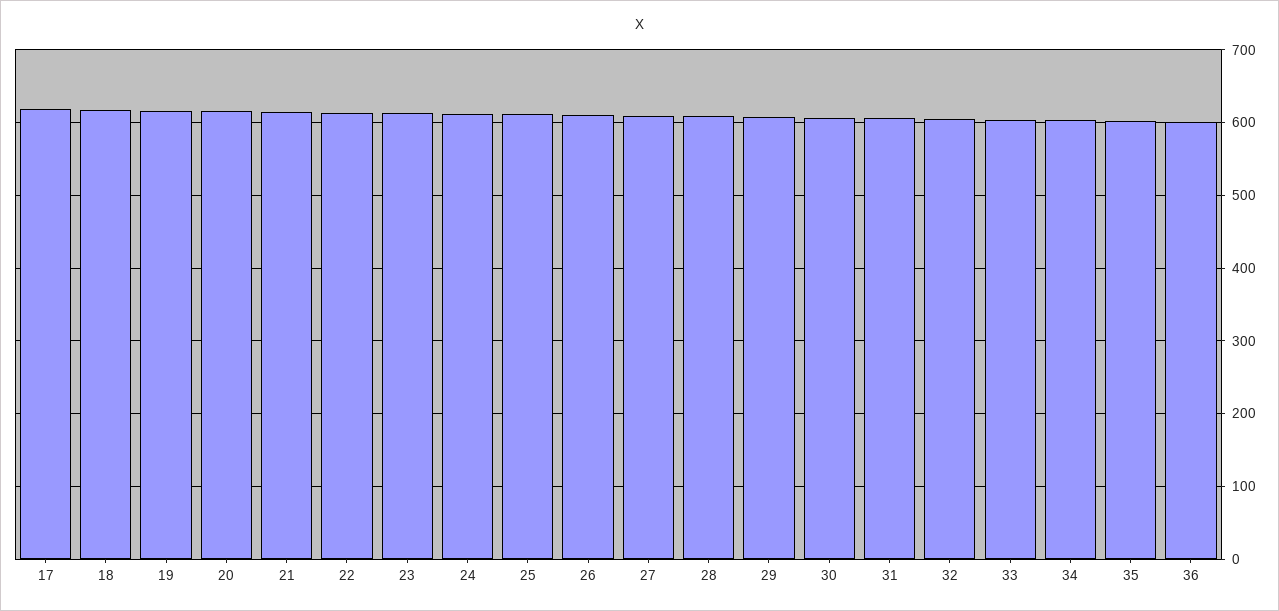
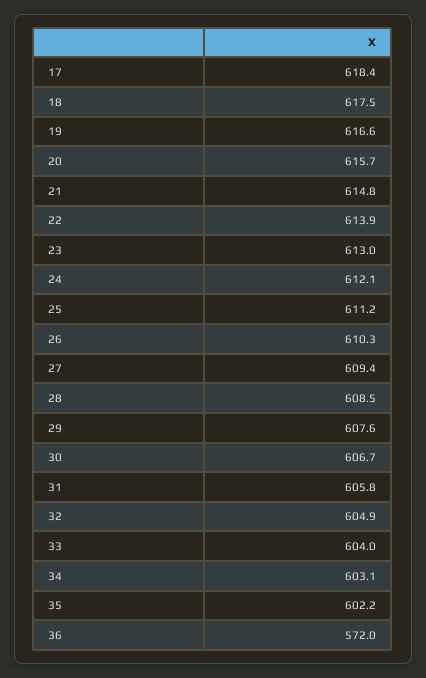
  {
    "17": 618.4,
    "18": 617.5,
    "19": 616.6,
    "20": 615.7,
    "21": 614.8,
    "22": 613.9,
    "23": 613,
    "24": 612.1,
    "25": 611.2,
    "26": 610.3,
    "27": 609.4,
    "28": 608.5,
    "29": 607.6,
    "30": 606.7,
    "31": 605.8,
    "32": 604.9,
    "33": 604,
    "34": 603.1,
    "35": 602.2,
-   "36": 600
+   "36": 572
  }

